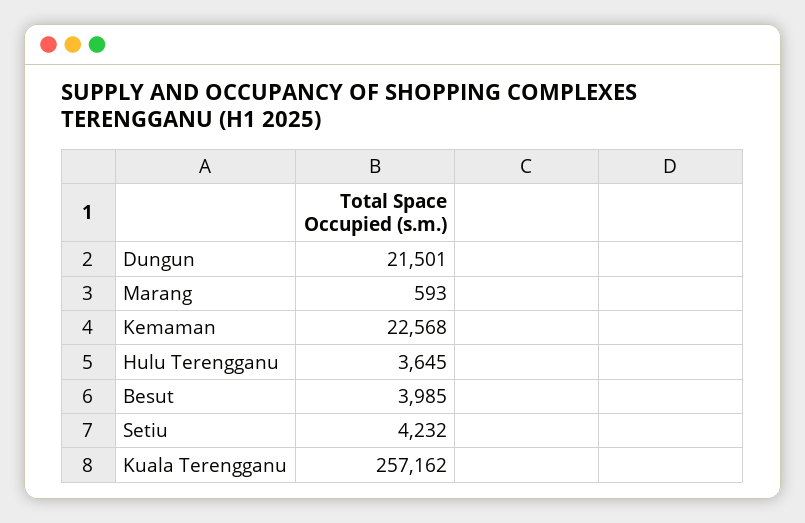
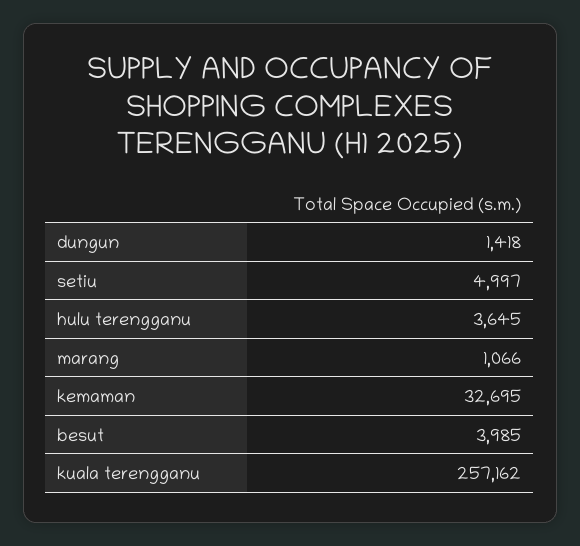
  {
-   "Dungun": 21501,
+   "Dungun": 1418,
-   "Marang": 593,
+   "Marang": 1066,
-   "Kemaman": 22568,
+   "Kemaman": 32695,
    "Hulu Terengganu": 3645,
    "Besut": 3985,
-   "Setiu": 4232,
+   "Setiu": 4997,
    "Kuala Terengganu": 257162
  }

